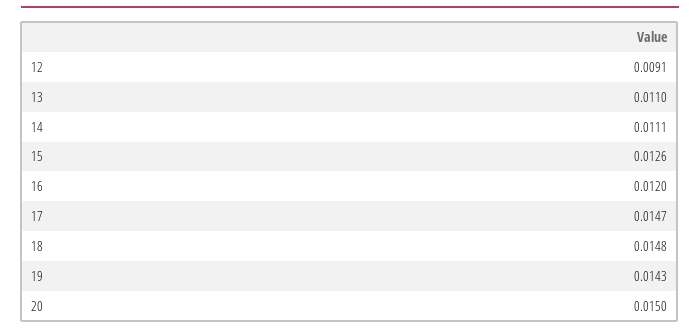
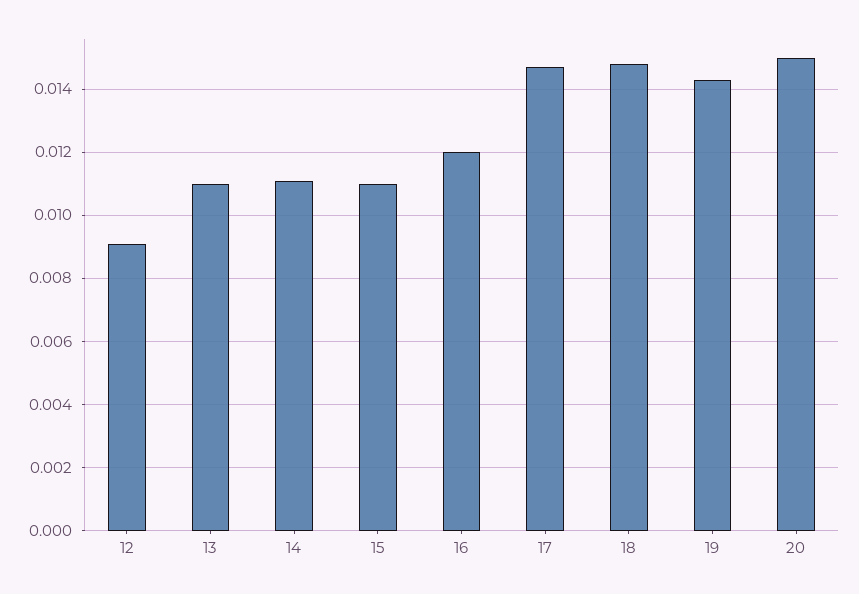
  {
    "12": 0.0091,
    "13": 0.011,
    "14": 0.0111,
-   "15": 0.0126,
+   "15": 0.011,
    "16": 0.012,
    "17": 0.0147,
    "18": 0.0148,
    "19": 0.0143,
    "20": 0.015
  }

